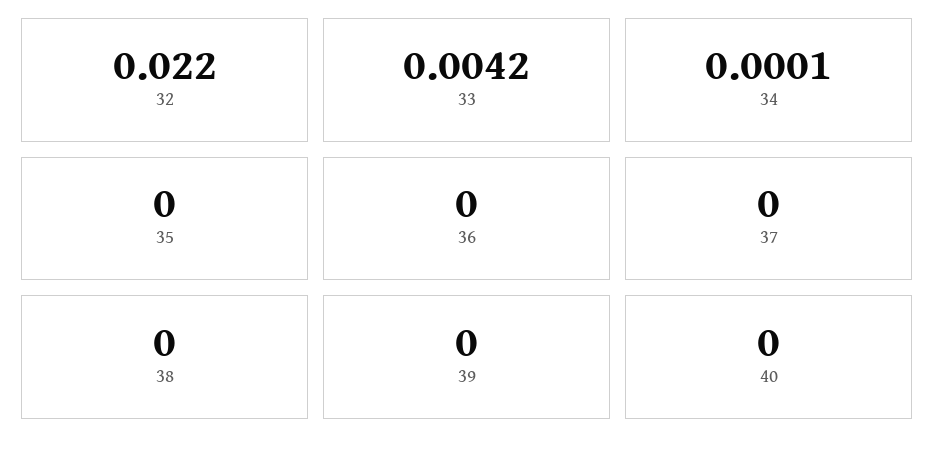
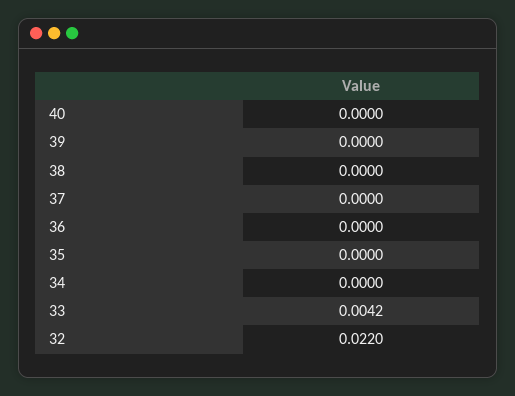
  {
    "32": 0.022,
    "33": 0.0042,
-   "34": 0.0001,
+   "34": 0,
    "35": 0,
    "36": 0,
    "37": 0,
    "38": 0,
    "39": 0,
    "40": 0
  }

